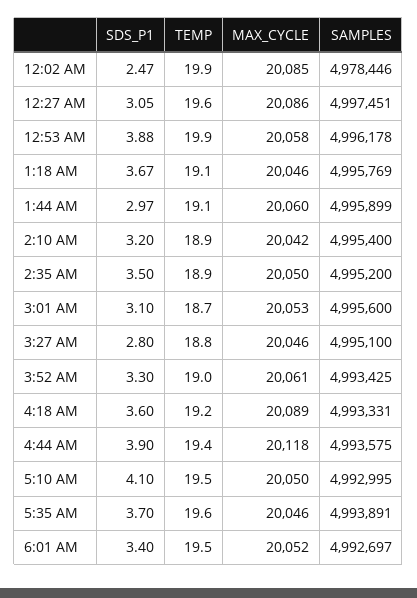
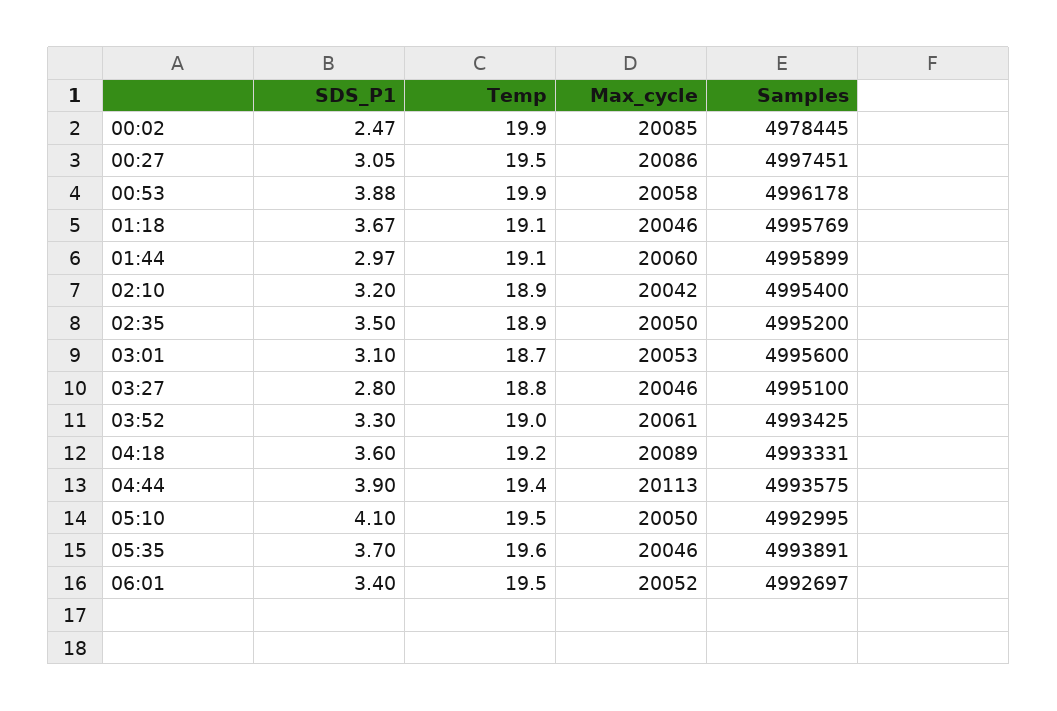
  {
    "SDS_P1": {
      "12:02 AM": 2.47,
      "12:27 AM": 3.05,
      "12:53 AM": 3.88,
      "1:18 AM": 3.67,
      "1:44 AM": 2.97,
      "2:10 AM": 3.2,
      "2:35 AM": 3.5,
      "3:01 AM": 3.1,
      "3:27 AM": 2.8,
      "3:52 AM": 3.3,
      "4:18 AM": 3.6,
      "4:44 AM": 3.9,
      "5:10 AM": 4.1,
      "5:35 AM": 3.7,
      "6:01 AM": 3.4
    },
    "TEMP": {
      "12:02 AM": 19.9,
-     "12:27 AM": 19.6,
+     "12:27 AM": 19.5,
      "12:53 AM": 19.9,
      "1:18 AM": 19.1,
      "1:44 AM": 19.1,
      "2:10 AM": 18.9,
      "2:35 AM": 18.9,
      "3:01 AM": 18.7,
      "3:27 AM": 18.8,
      "3:52 AM": 19,
      "4:18 AM": 19.2,
      "4:44 AM": 19.4,
      "5:10 AM": 19.5,
      "5:35 AM": 19.6,
      "6:01 AM": 19.5
    },
    "MAX_CYCLE": {
      "12:02 AM": 20085,
      "12:27 AM": 20086,
      "12:53 AM": 20058,
      "1:18 AM": 20046,
      "1:44 AM": 20060,
      "2:10 AM": 20042,
      "2:35 AM": 20050,
      "3:01 AM": 20053,
      "3:27 AM": 20046,
      "3:52 AM": 20061,
      "4:18 AM": 20089,
-     "4:44 AM": 20118,
+     "4:44 AM": 20113,
      "5:10 AM": 20050,
      "5:35 AM": 20046,
      "6:01 AM": 20052
    },
    "SAMPLES": {
-     "12:02 AM": 4978446,
+     "12:02 AM": 4978445,
      "12:27 AM": 4997451,
      "12:53 AM": 4996178,
      "1:18 AM": 4995769,
      "1:44 AM": 4995899,
      "2:10 AM": 4995400,
      "2:35 AM": 4995200,
      "3:01 AM": 4995600,
      "3:27 AM": 4995100,
      "3:52 AM": 4993425,
      "4:18 AM": 4993331,
      "4:44 AM": 4993575,
      "5:10 AM": 4992995,
      "5:35 AM": 4993891,
      "6:01 AM": 4992697
    }
  }

